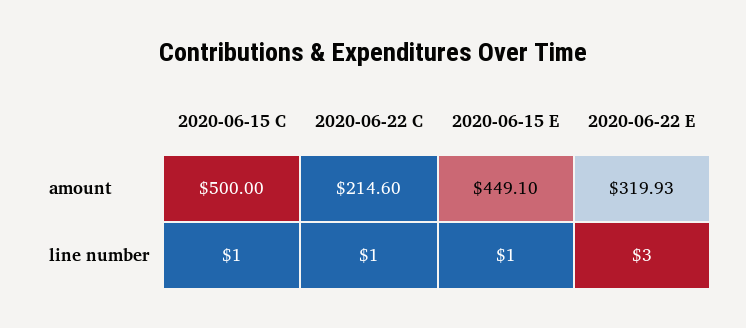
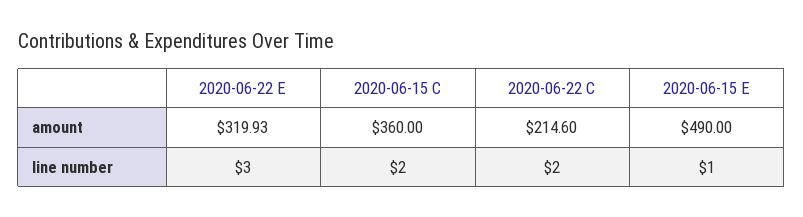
  {
    "2020-06-15 C": {
-     "amount": 500,
+     "amount": 360,
-     "line number": 1
+     "line number": 2
    },
    "2020-06-22 C": {
      "amount": 214.6,
-     "line number": 1
+     "line number": 2
    },
    "2020-06-15 E": {
-     "amount": 449.1,
+     "amount": 490,
      "line number": 1
    },
    "2020-06-22 E": {
      "amount": 319.93,
      "line number": 3
    }
  }

